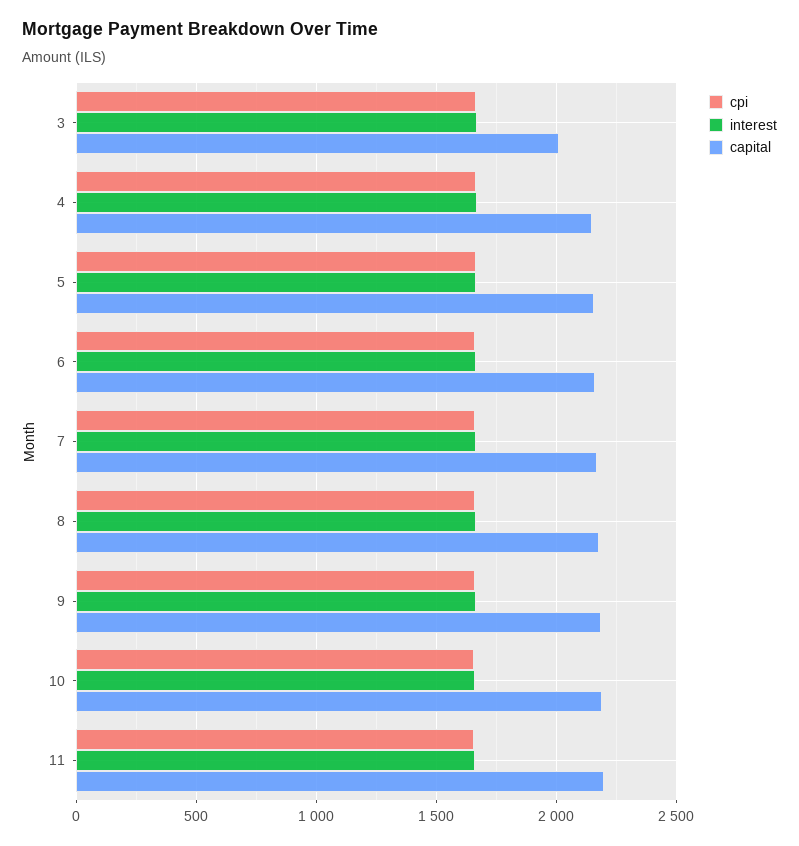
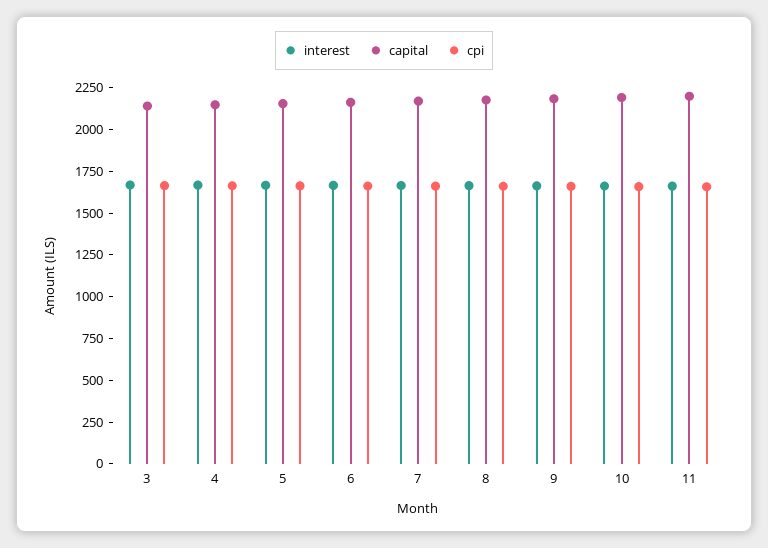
  {
    "cpi": {
      "3": 1650,
      "4": 1650,
      "5": 1650,
      "6": 1650,
      "7": 1650,
      "8": 1650,
      "9": 1650,
      "10": 1650,
      "11": 1650
    },
    "interest": {
      "3": 1650,
      "4": 1650,
      "5": 1650,
      "6": 1650,
      "7": 1650,
      "8": 1650,
      "9": 1650,
      "10": 1650,
      "11": 1650
    },
    "capital": {
-     "3": 2000,
+     "3": 2150,
      "4": 2150,
      "5": 2150,
      "6": 2150,
      "7": 2150,
      "8": 2200,
      "9": 2200,
      "10": 2200,
      "11": 2200
    }
  }

